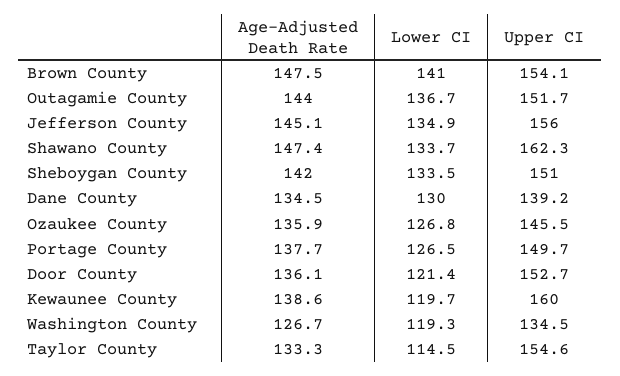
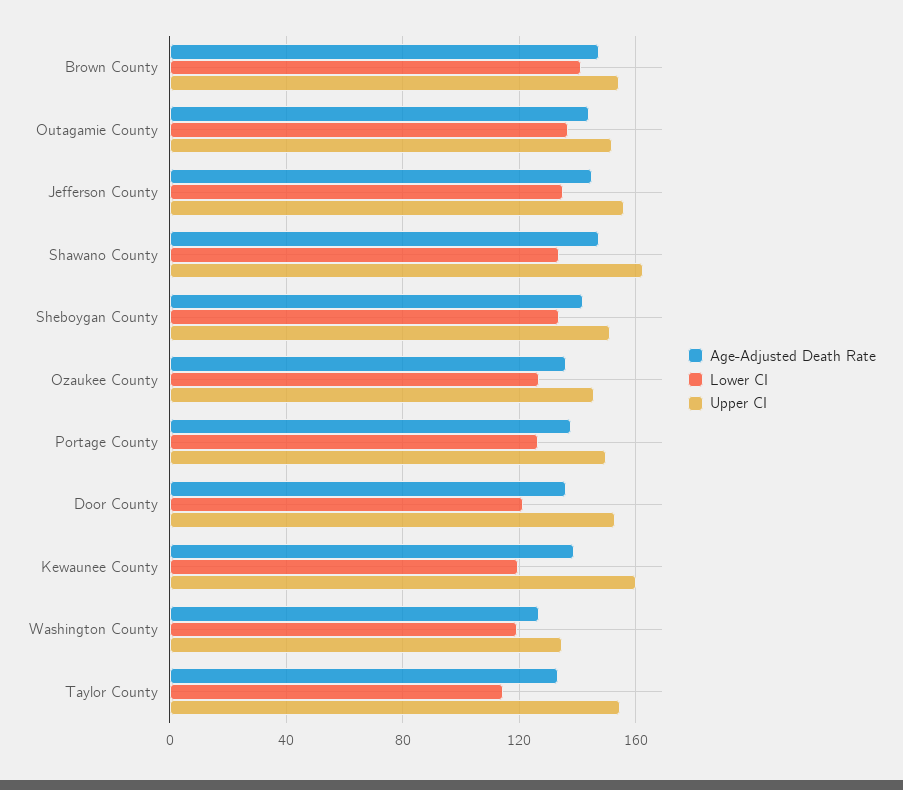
  {
    "Age-Adjusted Death Rate": {
      "Brown County": 147.5,
      "Outagamie County": 144,
      "Jefferson County": 145.1,
      "Shawano County": 147.4,
      "Sheboygan County": 142,
-     "Dane County": 134.5,
      "Ozaukee County": 135.9,
      "Portage County": 137.7,
      "Door County": 136.1,
      "Kewaunee County": 138.6,
      "Washington County": 126.7,
      "Taylor County": 133.3
    },
    "Lower CI": {
      "Brown County": 141,
      "Outagamie County": 136.7,
      "Jefferson County": 134.9,
      "Shawano County": 133.7,
      "Sheboygan County": 133.5,
-     "Dane County": 130,
      "Ozaukee County": 126.8,
      "Portage County": 126.5,
      "Door County": 121.4,
      "Kewaunee County": 119.7,
      "Washington County": 119.3,
      "Taylor County": 114.5
    },
    "Upper CI": {
      "Brown County": 154.1,
      "Outagamie County": 151.7,
      "Jefferson County": 156,
      "Shawano County": 162.3,
      "Sheboygan County": 151,
-     "Dane County": 139.2,
      "Ozaukee County": 145.5,
      "Portage County": 149.7,
      "Door County": 152.7,
      "Kewaunee County": 160,
      "Washington County": 134.5,
      "Taylor County": 154.6
    }
  }

